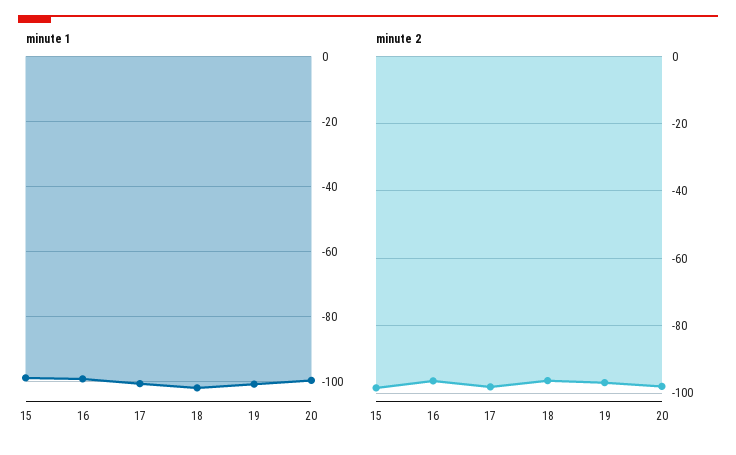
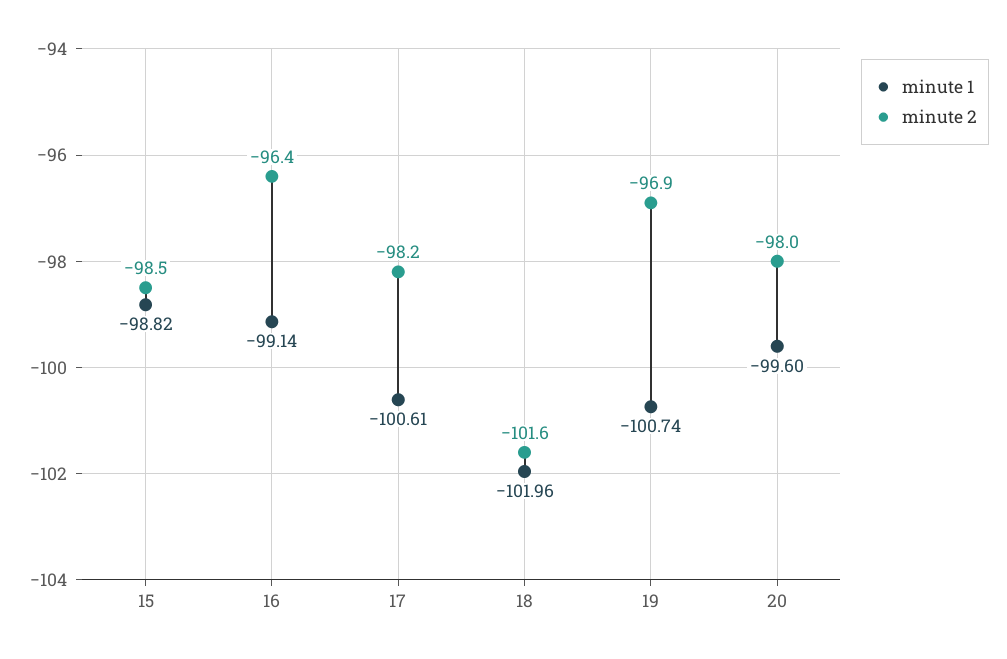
  {
    "minute 1": {
      "15": -98.82,
      "16": -99.14,
      "17": -100.61,
      "18": -101.96,
      "19": -100.74,
      "20": -99.6
    },
    "minute 2": {
      "15": -98.5,
      "16": -96.4,
      "17": -98.2,
-     "18": -96,
+     "18": -101.6,
      "19": -96.9,
      "20": -98
    }
  }

